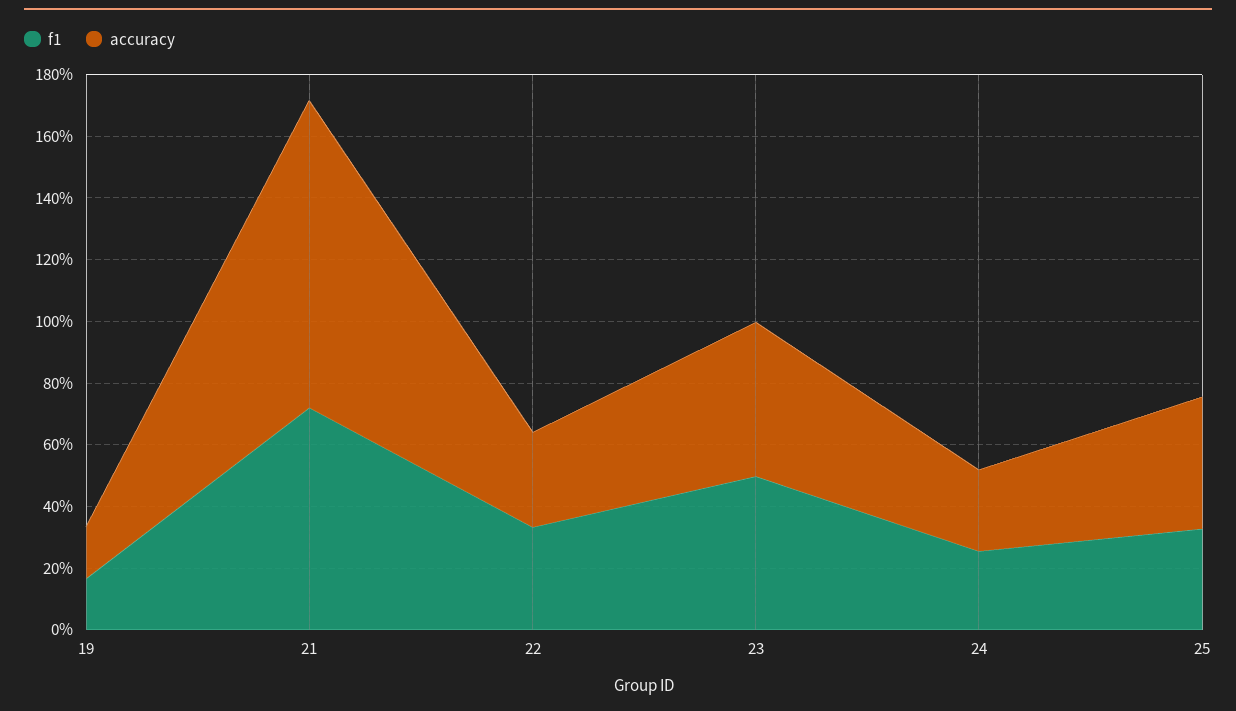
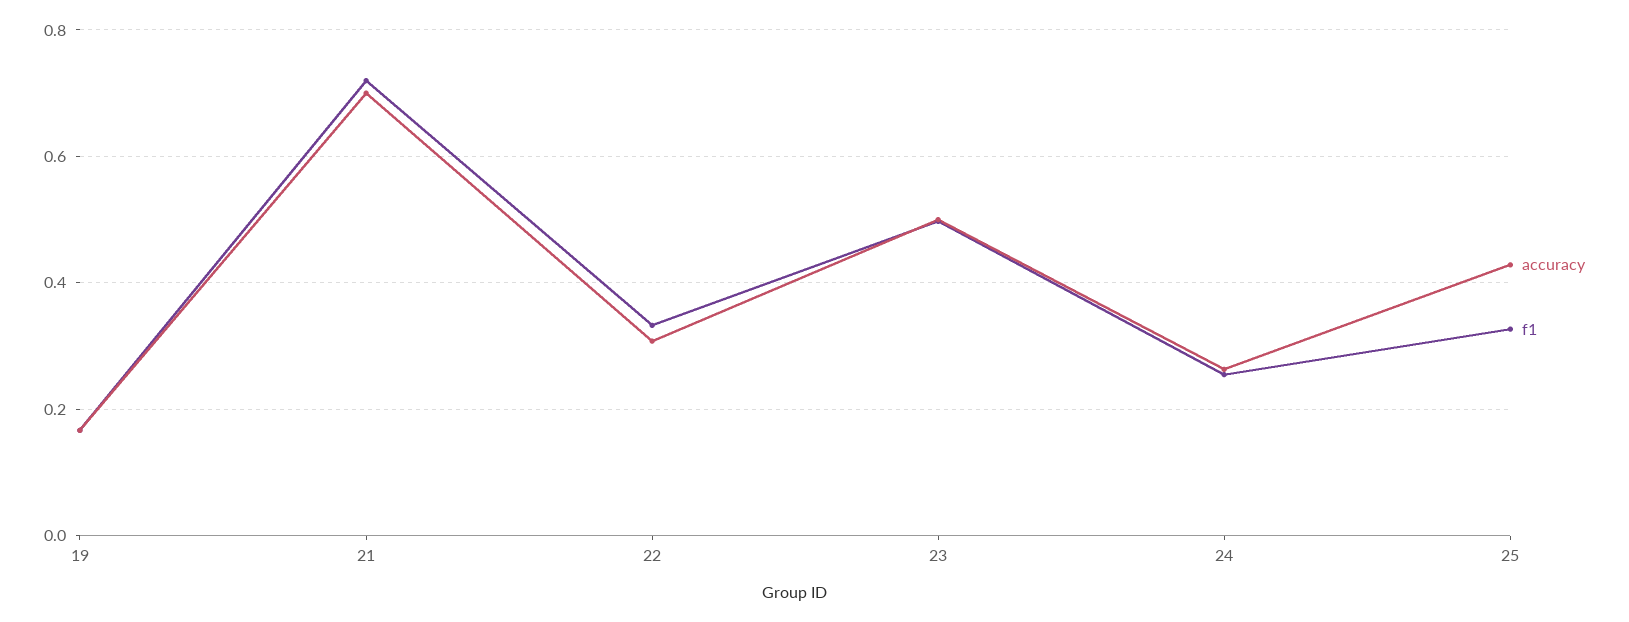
  {
    "f1": {
      "19": 0.16,
      "21": 0.72,
      "22": 0.34,
      "23": 0.5,
      "24": 0.26,
      "25": 0.32
    },
    "accuracy": {
      "19": 0.16,
-     "21": 1,
+     "21": 0.7,
      "22": 0.3,
      "23": 0.5,
      "24": 0.26,
      "25": 0.42
    }
  }

